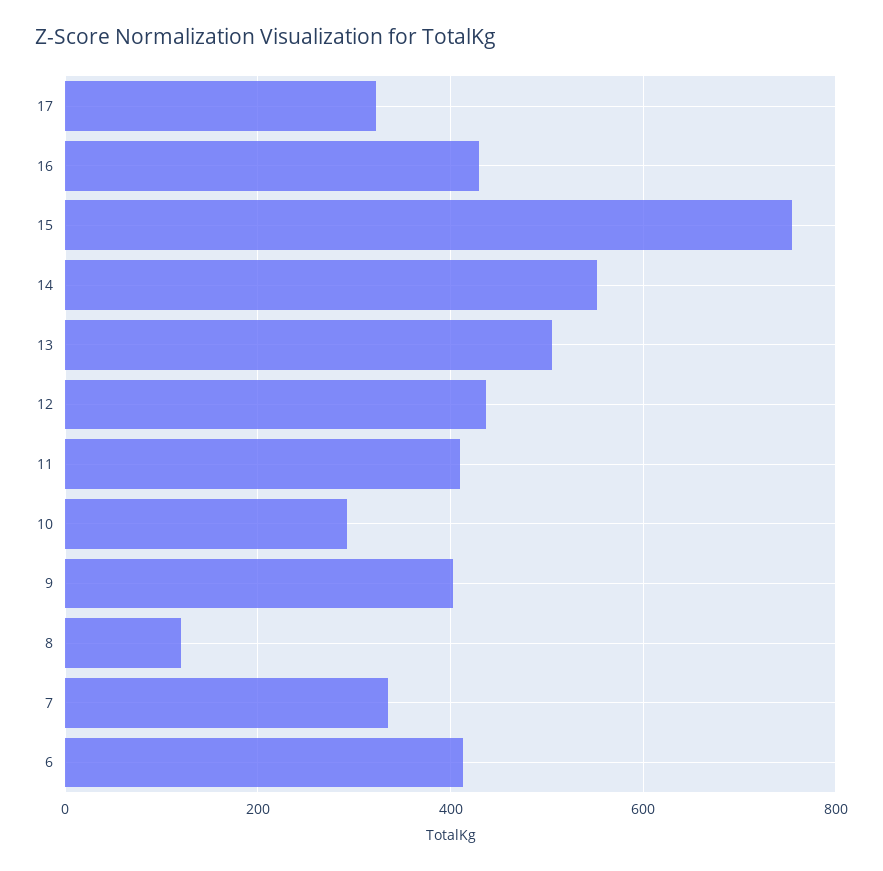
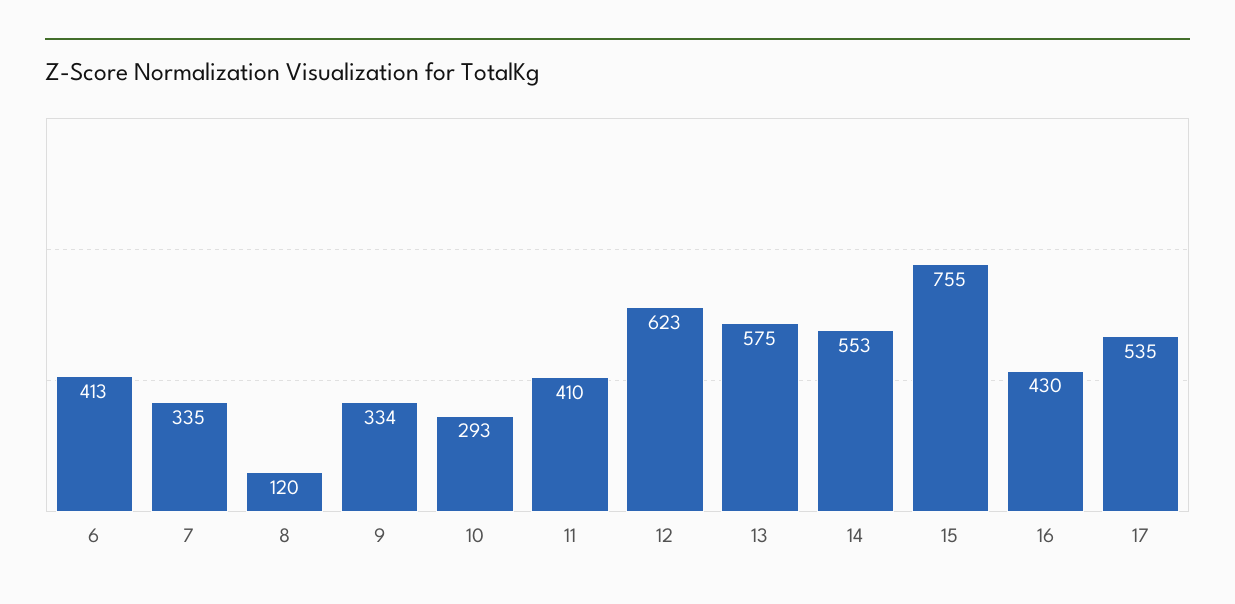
  {
-   "17": 320,
+   "17": 535,
    "16": 430,
    "15": 755,
    "14": 553,
-   "13": 500,
+   "13": 575,
-   "12": 440,
+   "12": 623,
    "11": 410,
    "10": 293,
-   "9": 400,
+   "9": 334,
    "8": 120,
    "7": 335,
    "6": 413
  }

